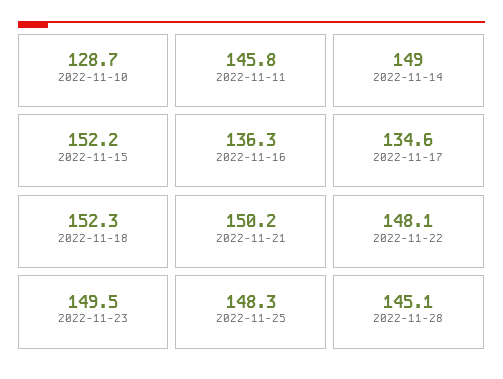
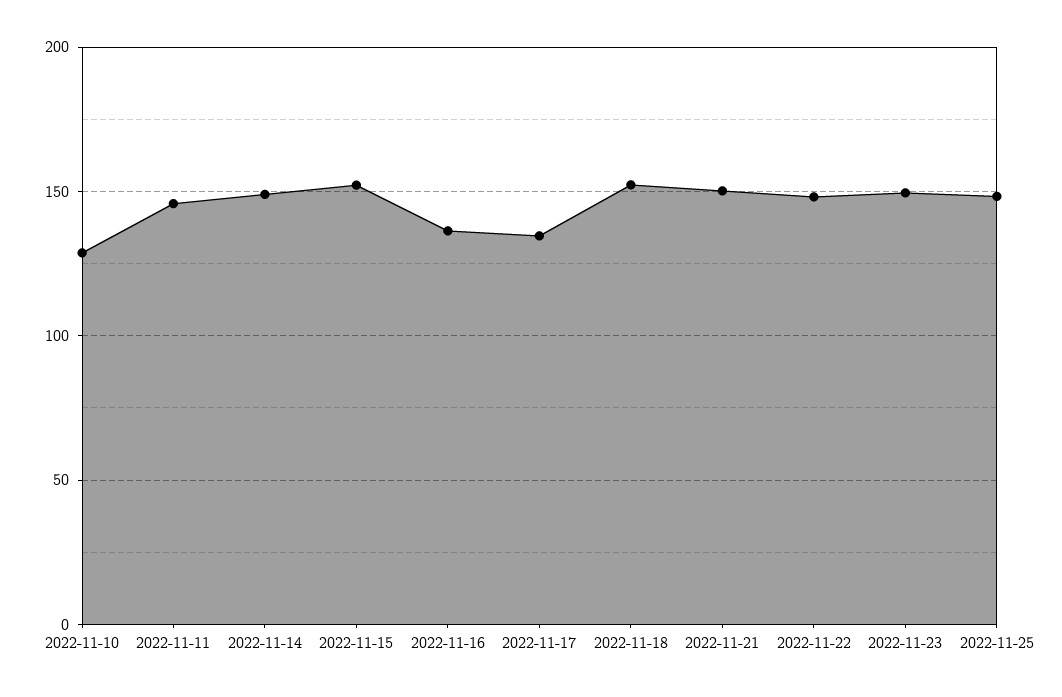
  {
    "2022-11-10": 128.7,
    "2022-11-11": 145.8,
    "2022-11-14": 149,
    "2022-11-15": 152.2,
    "2022-11-16": 136.3,
    "2022-11-17": 134.6,
    "2022-11-18": 152.3,
    "2022-11-21": 150.2,
    "2022-11-22": 148.1,
    "2022-11-23": 149.5,
-   "2022-11-25": 148.3,
+   "2022-11-25": 148.3
-   "2022-11-28": 145.1
  }

